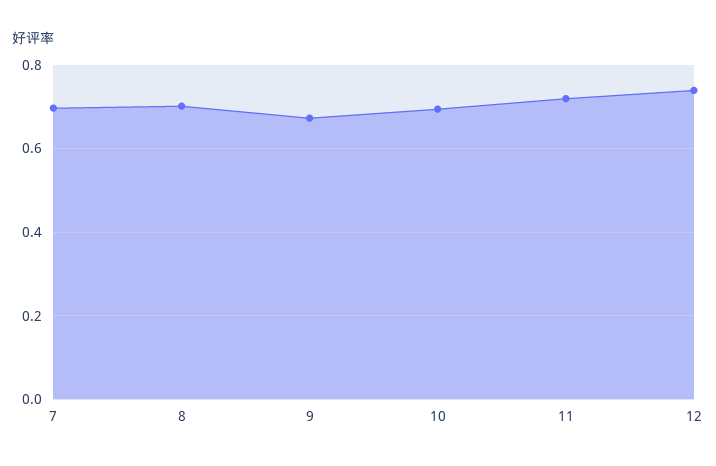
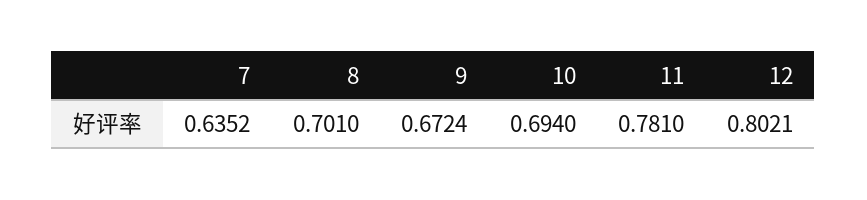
  {
-   "7": 0.7,
+   "7": 0.6352,
    "8": 0.701,
    "9": 0.6724,
    "10": 0.694,
-   "11": 0.72,
+   "11": 0.781,
-   "12": 0.74
+   "12": 0.8021
  }

